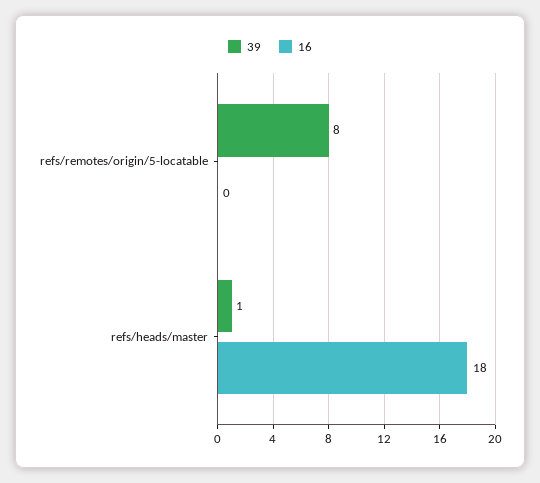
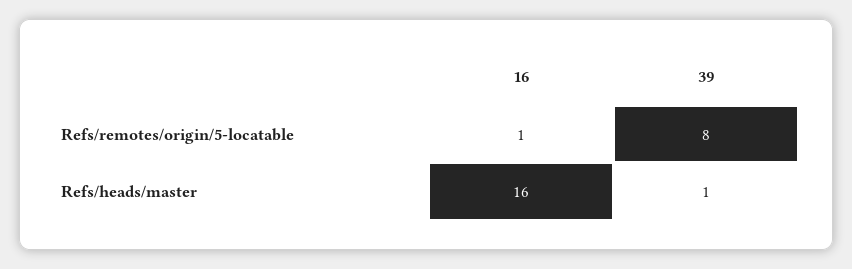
  {
    "39": {
      "refs/remotes/origin/5-locatable": 8,
      "refs/heads/master": 1
    },
    "16": {
-     "refs/remotes/origin/5-locatable": 0,
+     "refs/remotes/origin/5-locatable": 1,
-     "refs/heads/master": 18
+     "refs/heads/master": 16
    }
  }

